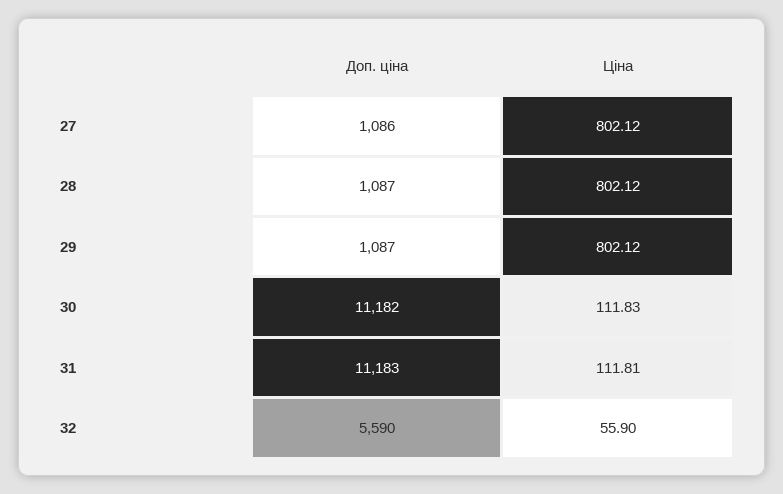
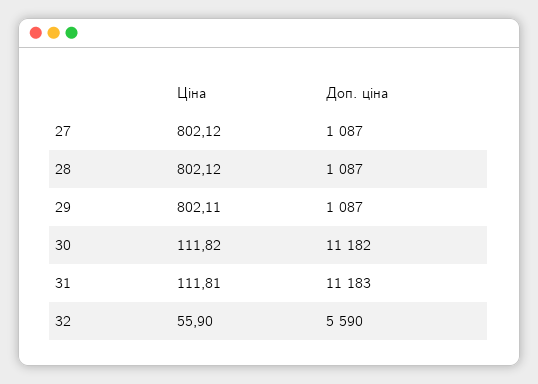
  {
    "Доп. ціна": {
-     "27": 1086,
+     "27": 1087,
      "28": 1087,
      "29": 1087,
      "30": 11182,
      "31": 11183,
      "32": 5590
    },
    "Ціна": {
      "27": 802.12,
      "28": 802.12,
-     "29": 802.12,
+     "29": 802.11,
-     "30": 111.83,
+     "30": 111.82,
      "31": 111.81,
      "32": 55.9
    }
  }

